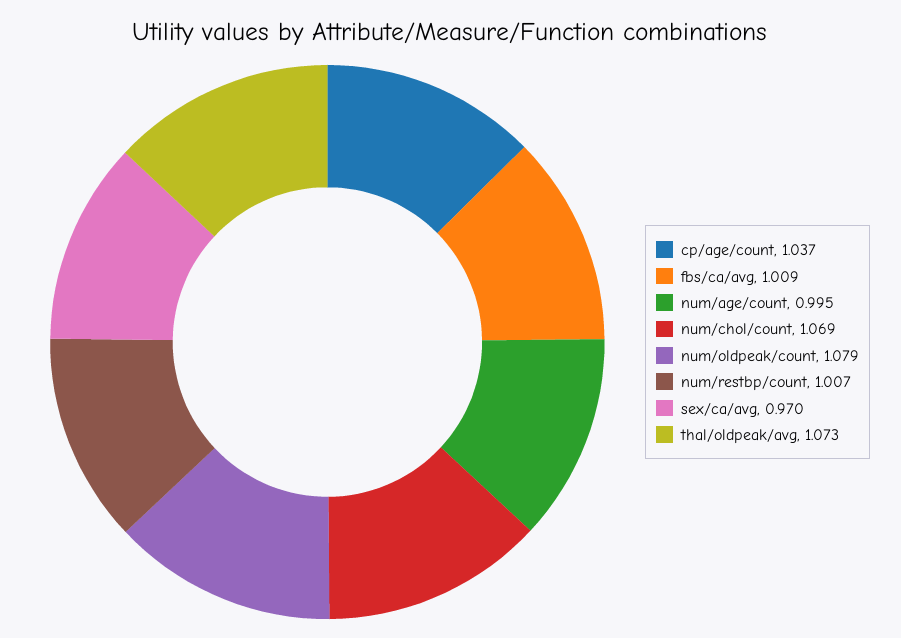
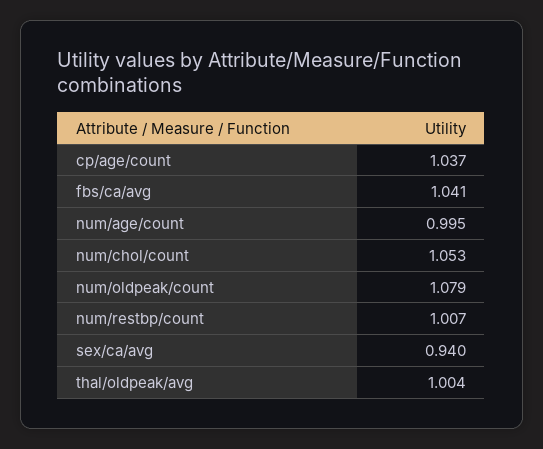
  {
    "cp/age/count": 1.037,
-   "fbs/ca/avg": 1.009,
+   "fbs/ca/avg": 1.041,
    "num/age/count": 0.995,
-   "num/chol/count": 1.069,
+   "num/chol/count": 1.053,
    "num/oldpeak/count": 1.079,
    "num/restbp/count": 1.007,
-   "sex/ca/avg": 0.97,
+   "sex/ca/avg": 0.94,
-   "thal/oldpeak/avg": 1.073
+   "thal/oldpeak/avg": 1.004
  }

